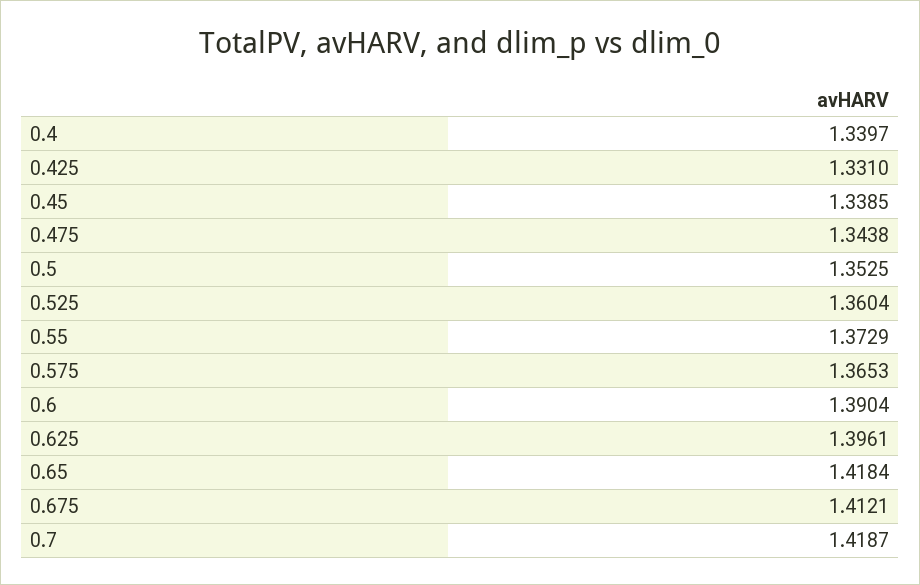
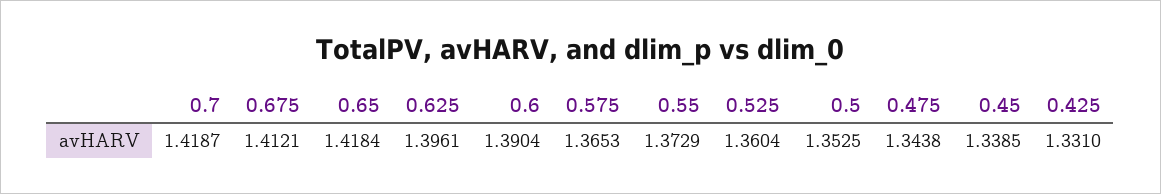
  {
-   "0.4": 1.3397,
    "0.425": 1.331,
    "0.45": 1.3385,
    "0.475": 1.3438,
    "0.5": 1.3525,
    "0.525": 1.3604,
    "0.55": 1.3729,
    "0.575": 1.3653,
    "0.6": 1.3904,
    "0.625": 1.3961,
    "0.65": 1.4184,
    "0.675": 1.4121,
    "0.7": 1.4187
  }

